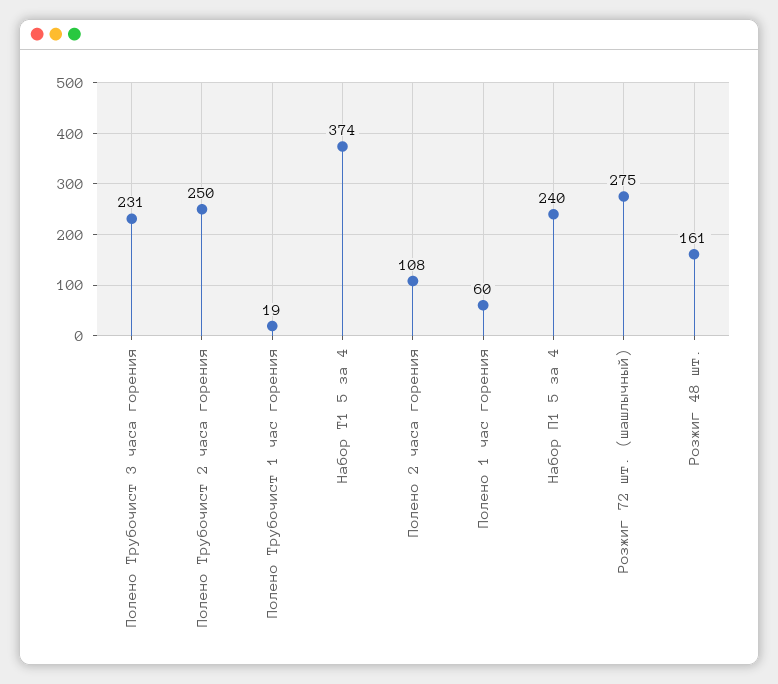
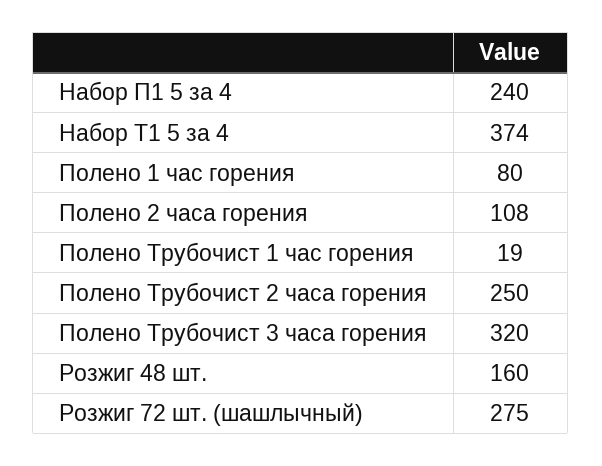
  {
-   "Полено Трубочист 3 часа горения": 231,
+   "Полено Трубочист 3 часа горения": 320,
    "Полено Трубочист 2 часа горения": 250,
    "Полено Трубочист 1 час горения": 19,
    "Набор Т1 5 за 4": 374,
    "Полено 2 часа горения": 108,
-   "Полено 1 час горения": 60,
+   "Полено 1 час горения": 80,
    "Набор П1 5 за 4": 240,
    "Розжиг 72 шт. (шашлычный)": 275,
-   "Розжиг 48 шт.": 161
+   "Розжиг 48 шт.": 160
  }

